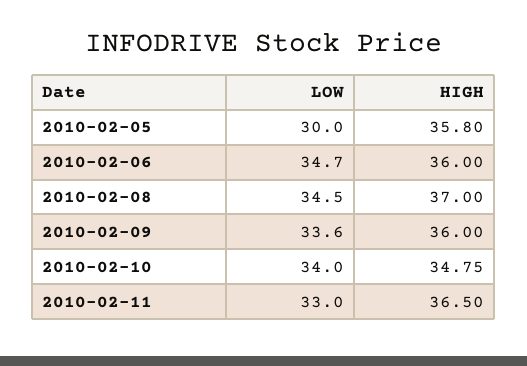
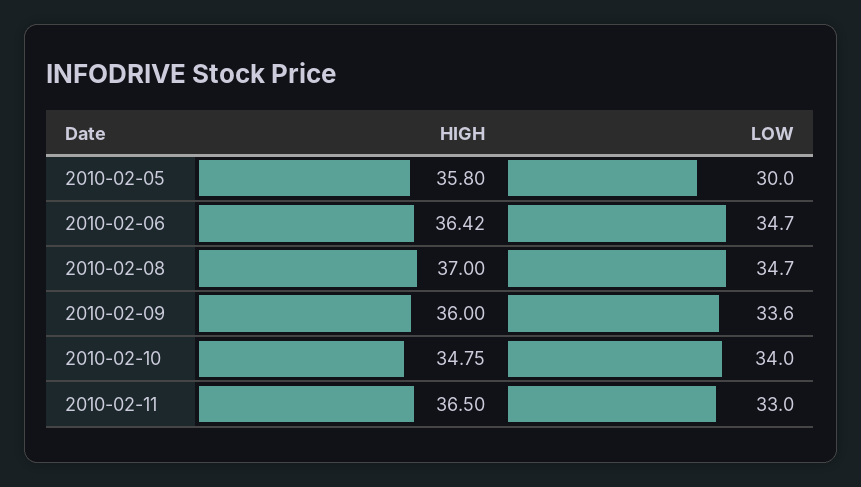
  {
    "LOW": {
      "2010-02-05": 30,
      "2010-02-06": 34.7,
-     "2010-02-08": 34.5,
+     "2010-02-08": 34.7,
      "2010-02-09": 33.6,
      "2010-02-10": 34,
      "2010-02-11": 33
    },
    "HIGH": {
      "2010-02-05": 35.8,
-     "2010-02-06": 36,
+     "2010-02-06": 36.42,
      "2010-02-08": 37,
      "2010-02-09": 36,
      "2010-02-10": 34.75,
      "2010-02-11": 36.5
    }
  }

